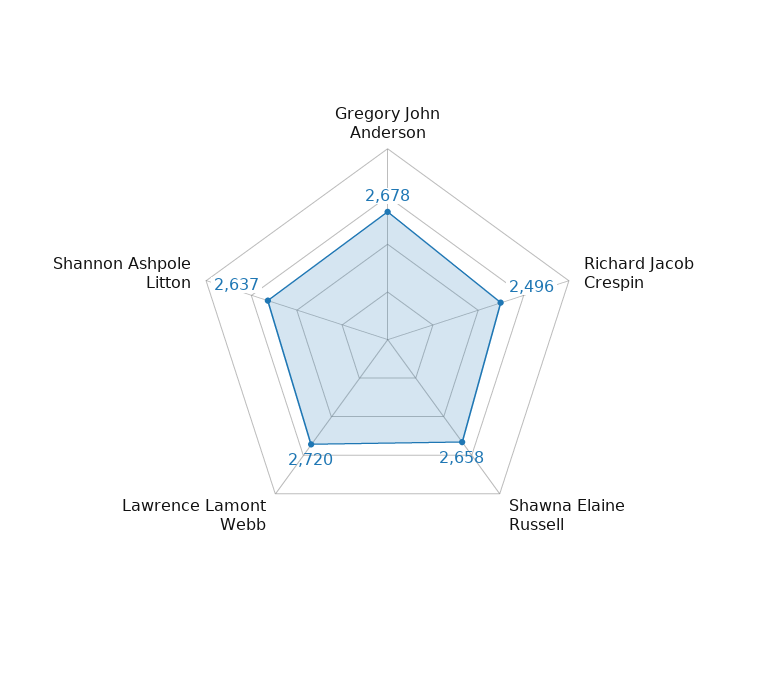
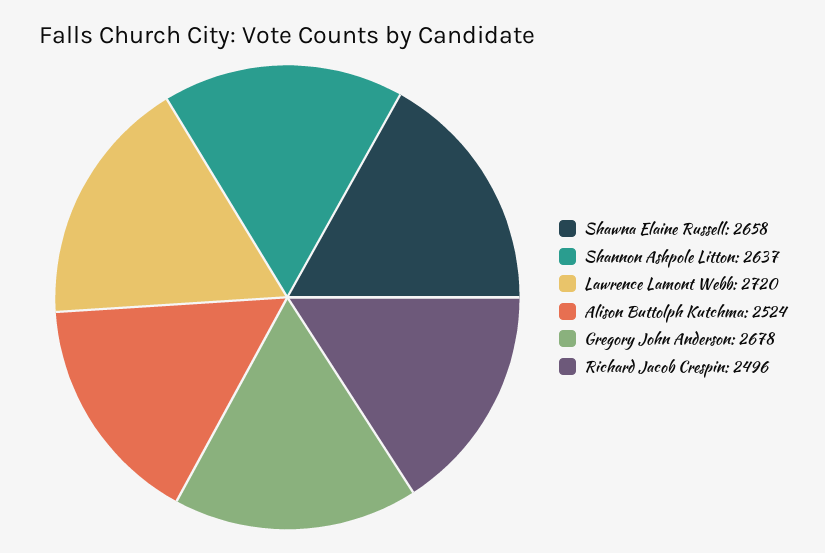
  {
    "Gregory John Anderson": 2678,
    "Richard Jacob Crespin": 2496,
    "Shawna Elaine Russell": 2658,
    "Lawrence Lamont Webb": 2720,
-   "Shannon Ashpole Litton": 2637
+   "Shannon Ashpole Litton": 2637,
+   "Alison Buttolph Kutchma": 2524
  }

